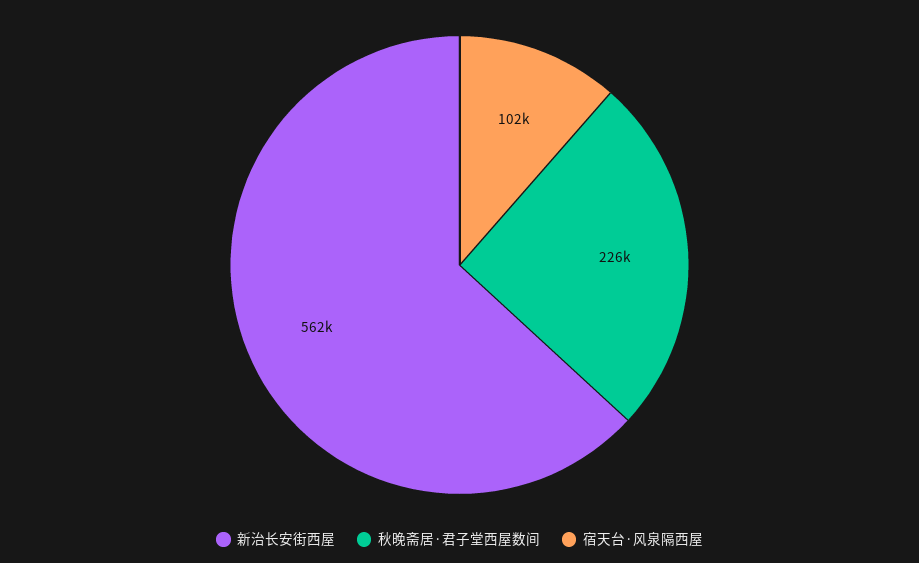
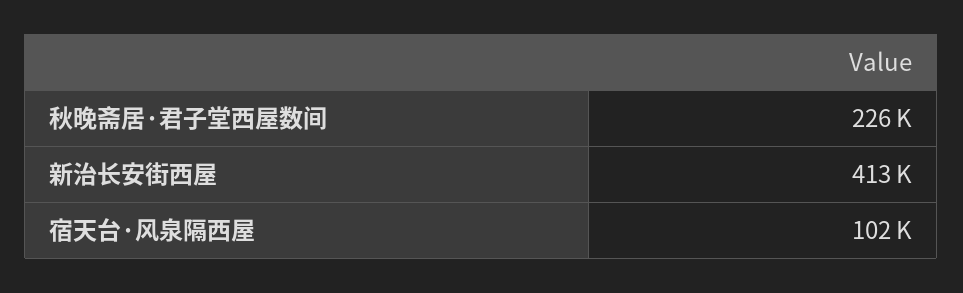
  {
-   "新治长安街西屋": 562000,
+   "新治长安街西屋": 413000,
    "秋晚斋居·君子堂西屋数间": 226000,
    "宿天台·风泉隔西屋": 102000
  }

